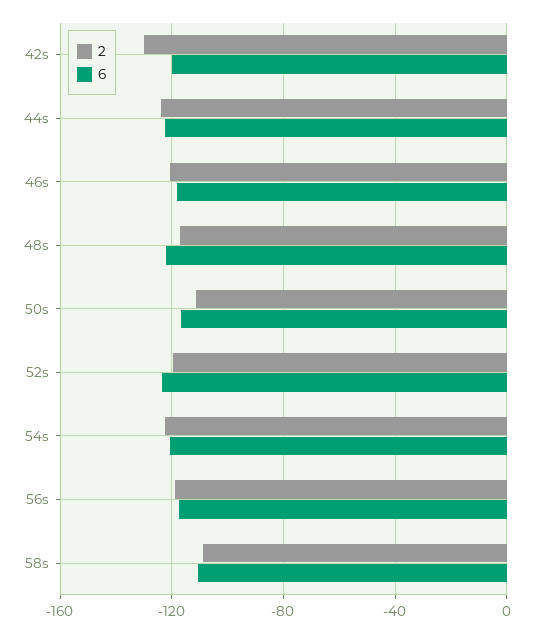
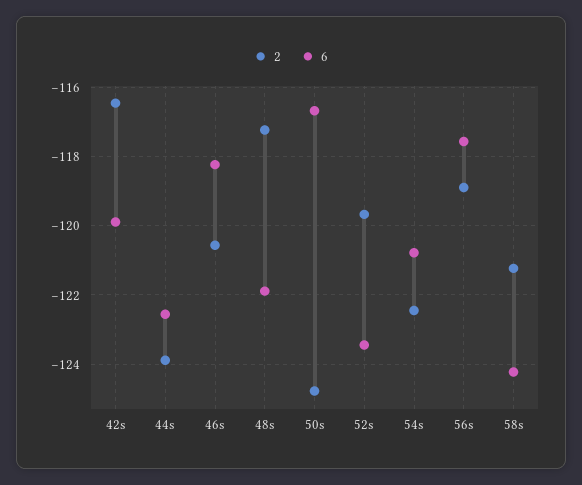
  {
    "2": {
-     "42s": -130,
+     "42s": -116.4,
      "44s": -123.8,
      "46s": -120.6,
      "48s": -117.2,
-     "50s": -110,
+     "50s": -124.8,
      "52s": -119.6,
      "54s": -122.4,
      "56s": -118.8,
-     "58s": -110
+     "58s": -121.2
    },
    "6": {
      "42s": -119.8,
      "44s": -122.6,
      "46s": -118.2,
      "48s": -121.8,
      "50s": -116.6,
      "52s": -123.4,
      "54s": -120.8,
      "56s": -117.6,
-     "58s": -110
+     "58s": -124.2
    }
  }

